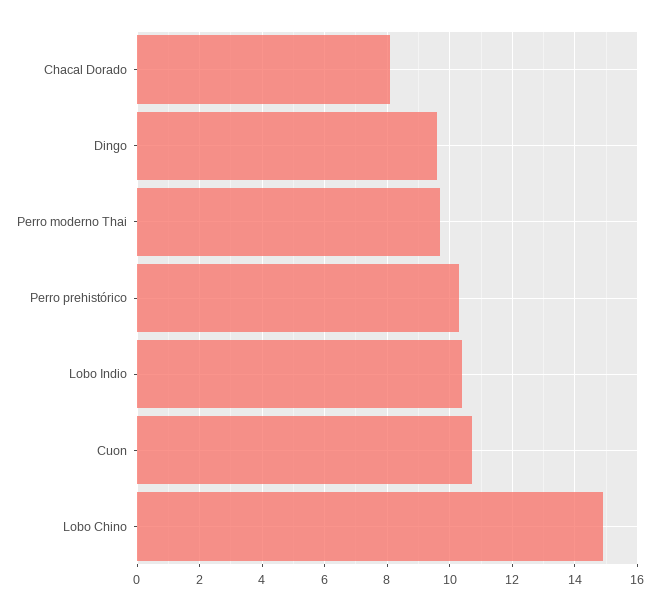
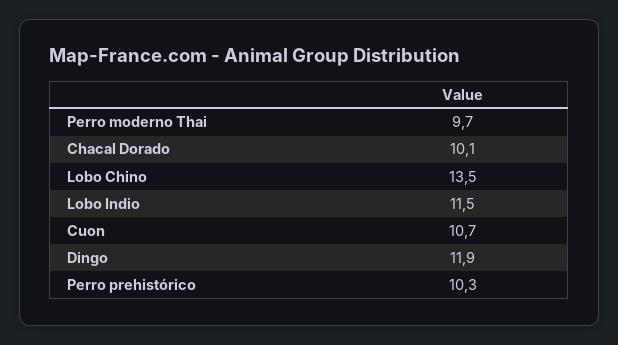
  {
-   "Chacal Dorado": 8,
+   "Chacal Dorado": 10.1,
-   "Dingo": 9.5,
+   "Dingo": 11.9,
    "Perro moderno Thai": 9.7,
    "Perro prehistórico": 10.3,
-   "Lobo Indio": 10.5,
+   "Lobo Indio": 11.5,
    "Cuon": 10.7,
-   "Lobo Chino": 15
+   "Lobo Chino": 13.5
  }

